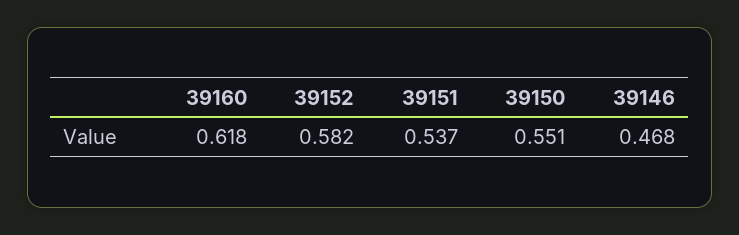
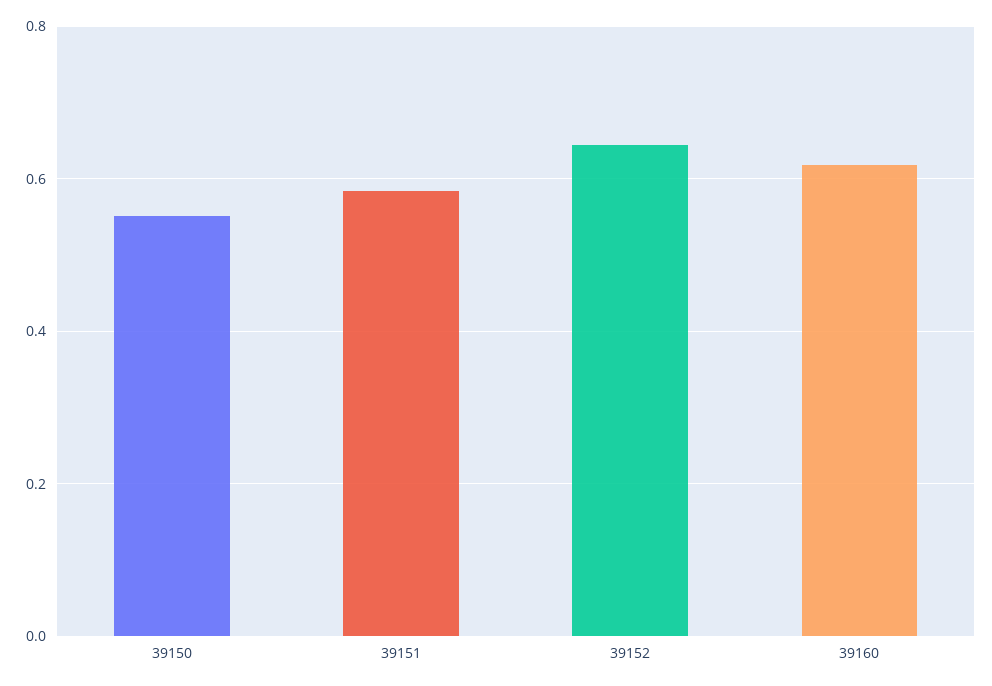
  {
    "39160": 0.618,
-   "39152": 0.582,
+   "39152": 0.64,
-   "39151": 0.537,
+   "39151": 0.58,
-   "39150": 0.551,
+   "39150": 0.551
-   "39146": 0.468
  }

